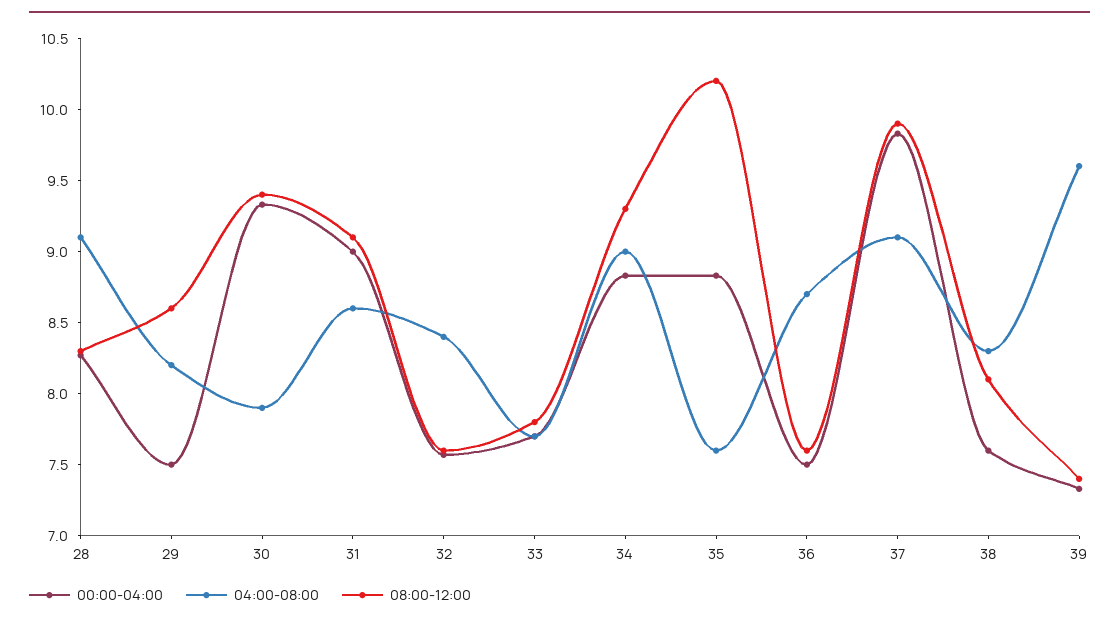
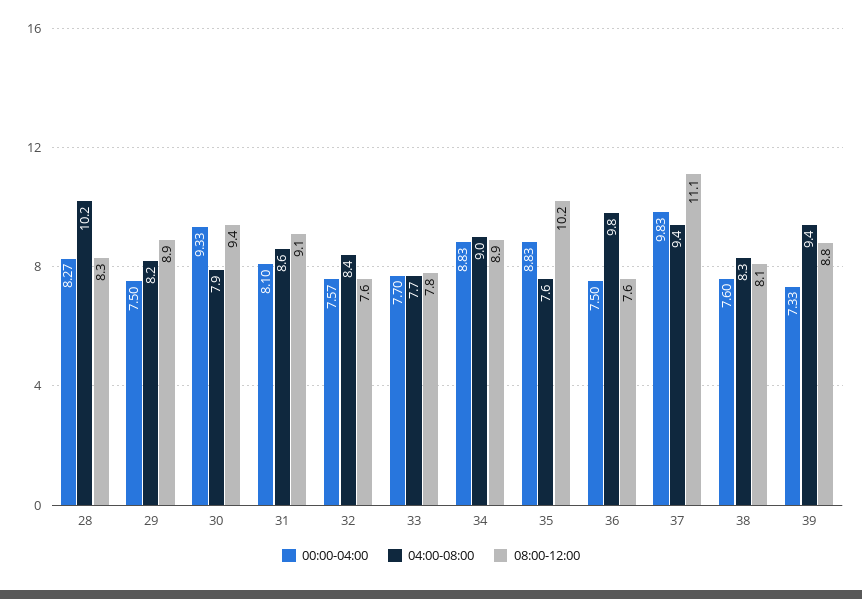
  {
    "00:00-04:00": {
      "28": 8.27,
      "29": 7.5,
      "30": 9.33,
-     "31": 9,
+     "31": 8.1,
      "32": 7.57,
      "33": 7.7,
      "34": 8.83,
      "35": 8.83,
      "36": 7.5,
      "37": 9.83,
      "38": 7.6,
      "39": 7.33
    },
    "04:00-08:00": {
-     "28": 9.1,
+     "28": 10.2,
      "29": 8.2,
      "30": 7.9,
      "31": 8.6,
      "32": 8.4,
      "33": 7.7,
      "34": 9,
      "35": 7.6,
-     "36": 8.7,
+     "36": 9.8,
-     "37": 9.1,
+     "37": 9.4,
      "38": 8.3,
-     "39": 9.6
+     "39": 9.4
    },
    "08:00-12:00": {
      "28": 8.3,
-     "29": 8.6,
+     "29": 8.9,
      "30": 9.4,
      "31": 9.1,
      "32": 7.6,
      "33": 7.8,
-     "34": 9.3,
+     "34": 8.9,
      "35": 10.2,
      "36": 7.6,
-     "37": 9.9,
+     "37": 11.1,
      "38": 8.1,
-     "39": 7.4
+     "39": 8.8
    }
  }

